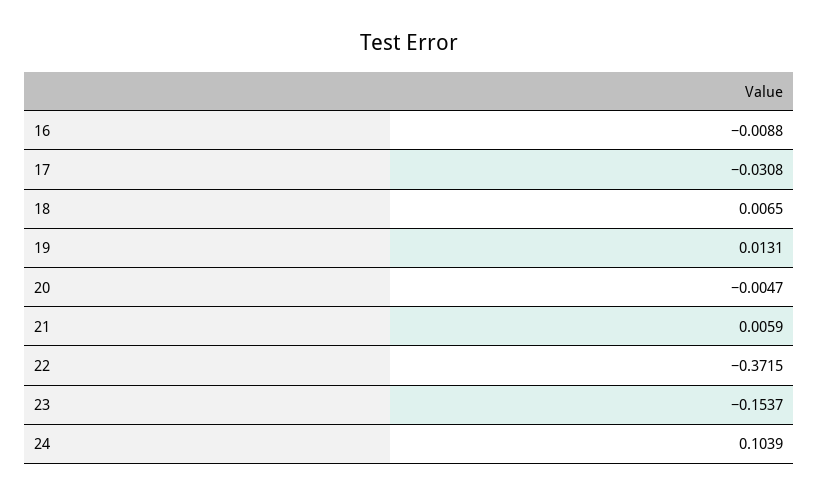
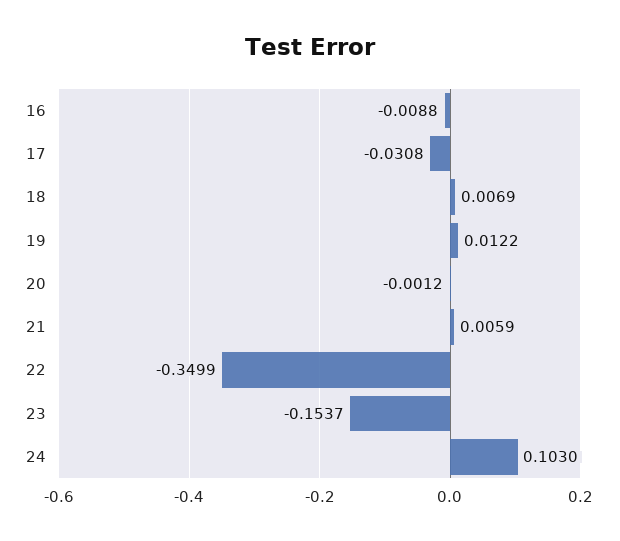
  {
    "16": -0.0088,
    "17": -0.0308,
-   "18": 0.0065,
+   "18": 0.0069,
-   "19": 0.0131,
+   "19": 0.0122,
-   "20": -0.0047,
+   "20": -0.0012,
    "21": 0.0059,
-   "22": -0.3715,
+   "22": -0.3499,
    "23": -0.1537,
-   "24": 0.1039
+   "24": 0.103
  }

